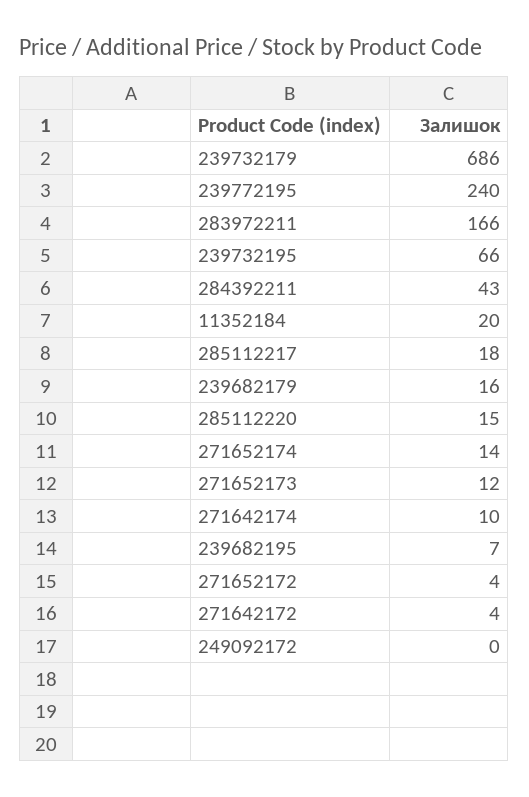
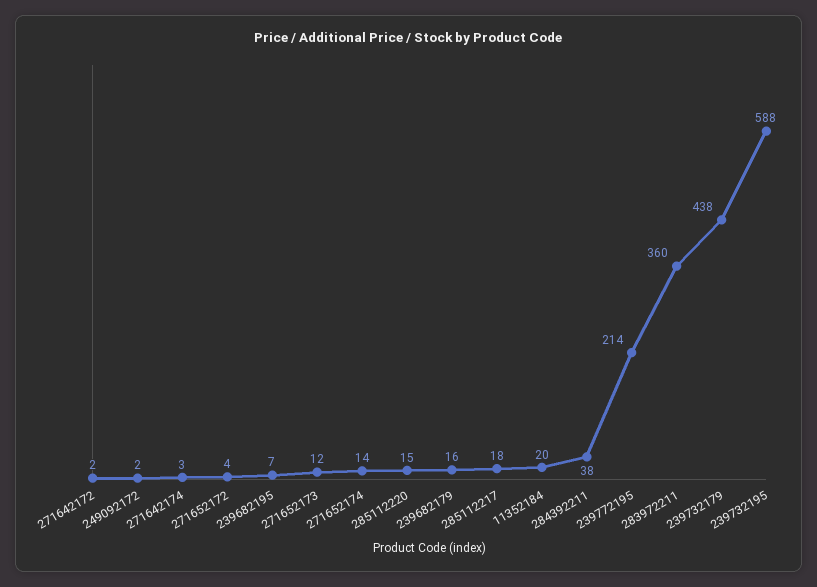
  {
-   "239732179": 686,
+   "239732179": 438,
-   "239772195": 240,
+   "239772195": 214,
-   "283972211": 166,
+   "283972211": 360,
-   "239732195": 66,
+   "239732195": 588,
-   "284392211": 43,
+   "284392211": 38,
    "11352184": 20,
    "285112217": 18,
    "239682179": 16,
    "285112220": 15,
    "271652174": 14,
    "271652173": 12,
-   "271642174": 10,
+   "271642174": 3,
    "239682195": 7,
    "271652172": 4,
-   "271642172": 4,
+   "271642172": 2,
-   "249092172": 0
+   "249092172": 2
  }

